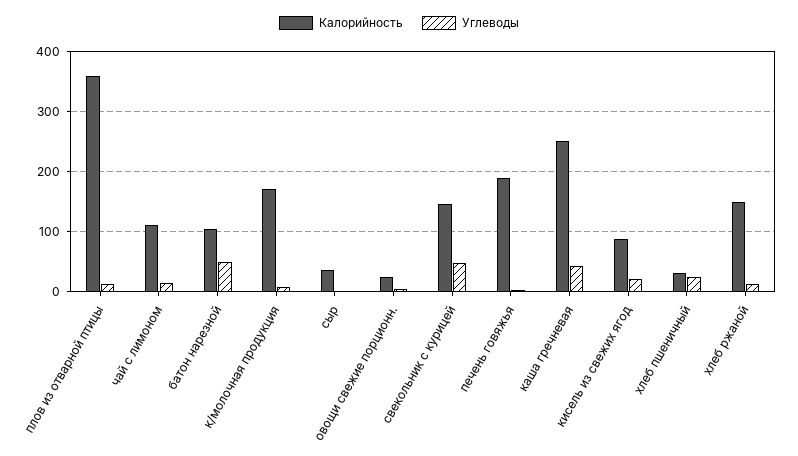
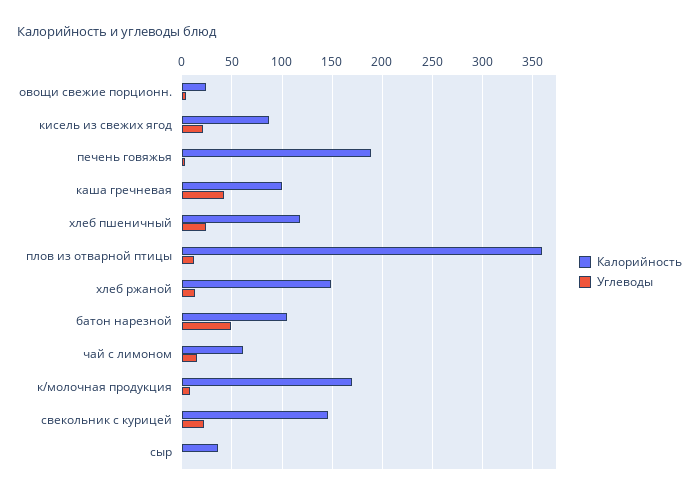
  {
    "Калорийность": {
      "плов из отварной птицы": 360,
-     "чай с лимоном": 110,
+     "чай с лимоном": 60,
      "батон нарезной": 100,
      "к/молочная продукция": 170,
      "сыр": 40,
      "овощи свежие порционн.": 20,
      "свекольник с курицей": 150,
      "печень говяжья": 190,
-     "каша гречневая": 250,
+     "каша гречневая": 100,
      "кисель из свежих ягод": 90,
-     "хлеб пшеничный": 30,
+     "хлеб пшеничный": 120,
      "хлеб ржаной": 150
    },
    "Углеводы": {
      "плов из отварной птицы": 10,
      "чай с лимоном": 20,
      "батон нарезной": 50,
      "к/молочная продукция": 10,
      "сыр": 0,
      "овощи свежие порционн.": 0,
-     "свекольник с курицей": 50,
+     "свекольник с курицей": 20,
      "печень говяжья": 0,
      "каша гречневая": 40,
      "кисель из свежих ягод": 20,
      "хлеб пшеничный": 20,
      "хлеб ржаной": 10
    }
  }

